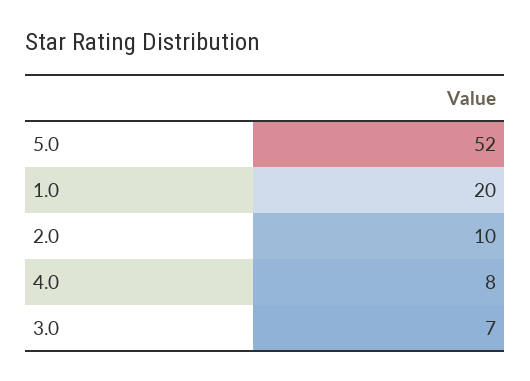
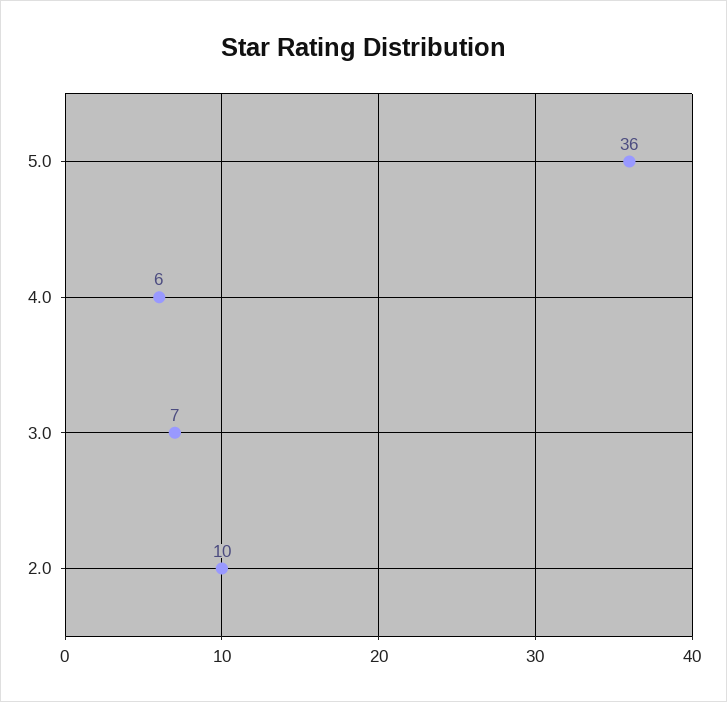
  {
-   "5.0": 52,
+   "5.0": 36,
-   "1.0": 20,
    "2.0": 10,
-   "4.0": 8,
+   "4.0": 6,
    "3.0": 7
  }

